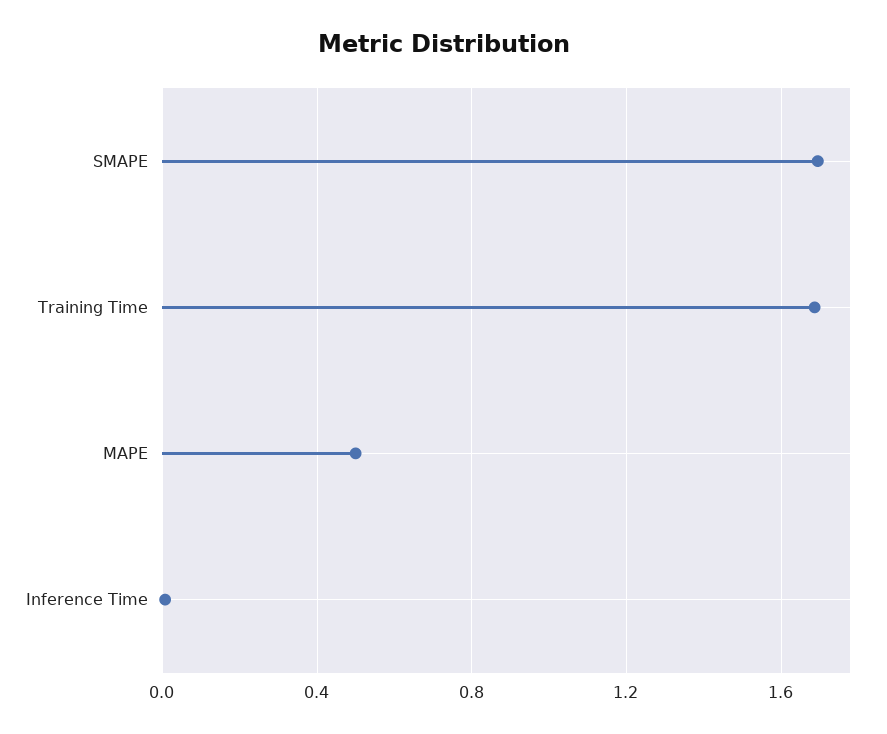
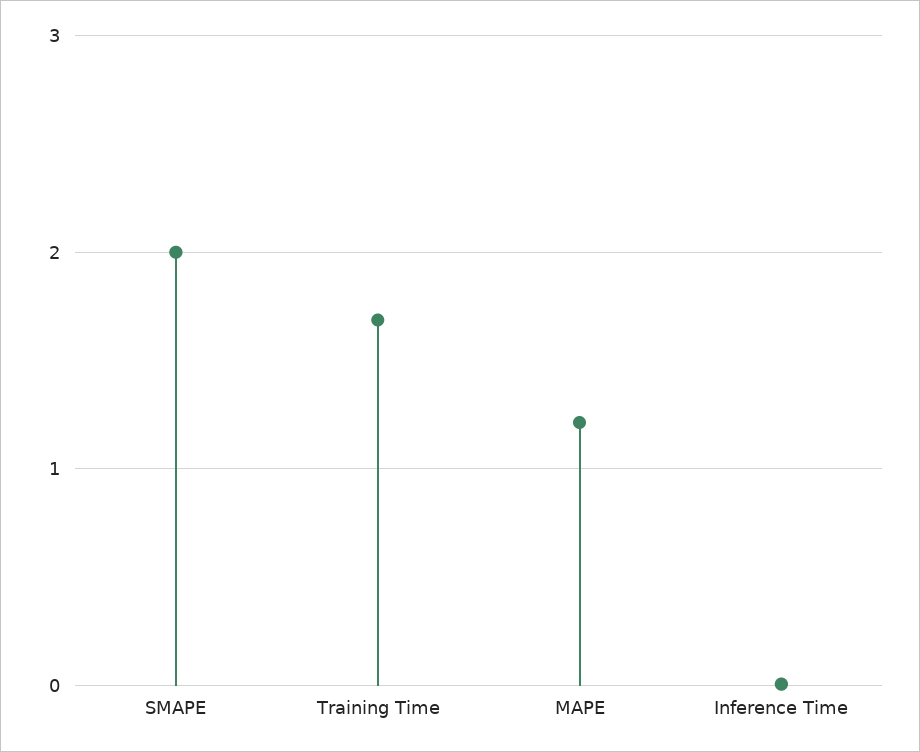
  {
-   "SMAPE": 1.7,
+   "SMAPE": 2,
    "Training Time": 1.7,
-   "MAPE": 0.5,
+   "MAPE": 1.2,
    "Inference Time": 0
  }

